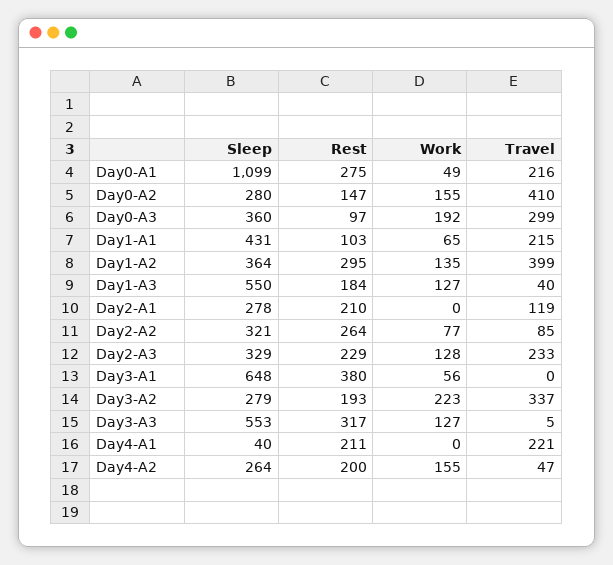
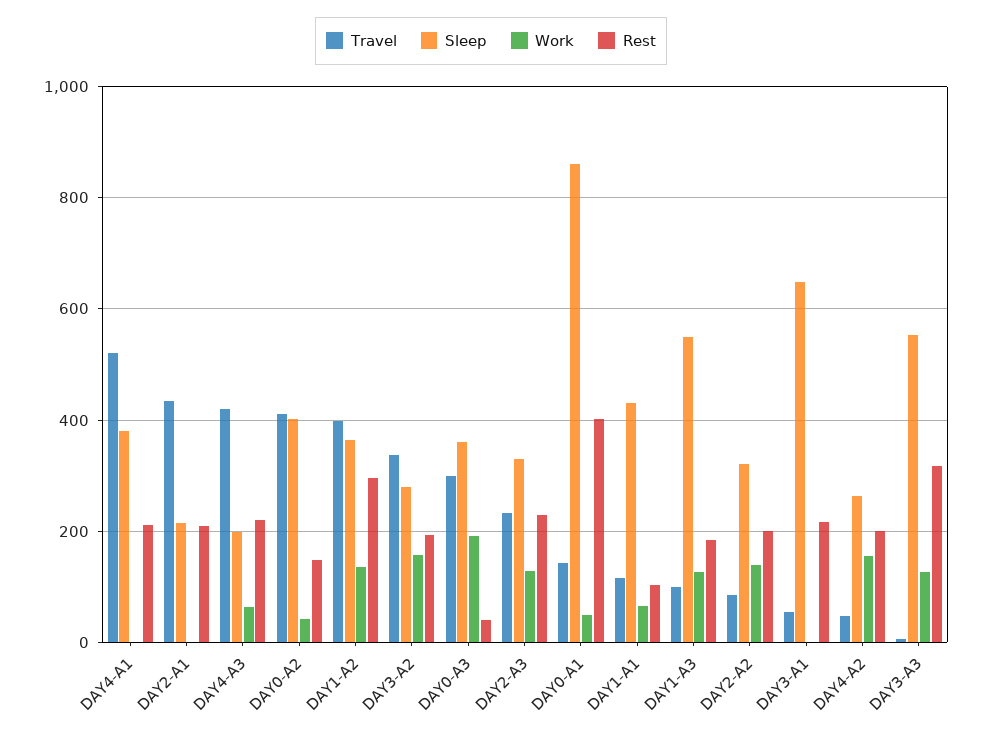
  {
    "Sleep": {
-     "Day0-A1": 1099,
+     "Day0-A1": 860,
-     "Day0-A2": 280,
+     "Day0-A2": 400,
      "Day0-A3": 360,
      "Day1-A1": 431,
      "Day1-A2": 364,
      "Day1-A3": 550,
-     "Day2-A1": 278,
+     "Day2-A1": 220,
      "Day2-A2": 321,
      "Day2-A3": 329,
      "Day3-A1": 648,
      "Day3-A2": 279,
      "Day3-A3": 553,
-     "Day4-A1": 40,
+     "Day4-A1": 380,
-     "Day4-A2": 264
+     "Day4-A2": 264,
+     "DAY4-A3": 200
    },
    "Rest": {
-     "Day0-A1": 275,
+     "Day0-A1": 400,
      "Day0-A2": 147,
-     "Day0-A3": 97,
+     "Day0-A3": 40,
      "Day1-A1": 103,
      "Day1-A2": 295,
      "Day1-A3": 184,
      "Day2-A1": 210,
-     "Day2-A2": 264,
+     "Day2-A2": 200,
      "Day2-A3": 229,
-     "Day3-A1": 380,
+     "Day3-A1": 220,
      "Day3-A2": 193,
      "Day3-A3": 317,
      "Day4-A1": 211,
-     "Day4-A2": 200
+     "Day4-A2": 200,
+     "DAY4-A3": 220
    },
    "Work": {
      "Day0-A1": 49,
-     "Day0-A2": 155,
+     "Day0-A2": 40,
      "Day0-A3": 192,
      "Day1-A1": 65,
      "Day1-A2": 135,
      "Day1-A3": 127,
      "Day2-A1": 0,
-     "Day2-A2": 77,
+     "Day2-A2": 140,
      "Day2-A3": 128,
-     "Day3-A1": 56,
+     "Day3-A1": 0,
-     "Day3-A2": 223,
+     "Day3-A2": 160,
      "Day3-A3": 127,
      "Day4-A1": 0,
-     "Day4-A2": 155
+     "Day4-A2": 155,
+     "DAY4-A3": 60
    },
    "Travel": {
-     "Day0-A1": 216,
+     "Day0-A1": 140,
      "Day0-A2": 410,
      "Day0-A3": 299,
-     "Day1-A1": 215,
+     "Day1-A1": 120,
      "Day1-A2": 399,
-     "Day1-A3": 40,
+     "Day1-A3": 100,
-     "Day2-A1": 119,
+     "Day2-A1": 440,
      "Day2-A2": 85,
      "Day2-A3": 233,
-     "Day3-A1": 0,
+     "Day3-A1": 60,
      "Day3-A2": 337,
      "Day3-A3": 5,
-     "Day4-A1": 221,
+     "Day4-A1": 520,
-     "Day4-A2": 47
+     "Day4-A2": 47,
+     "DAY4-A3": 420
    }
  }

